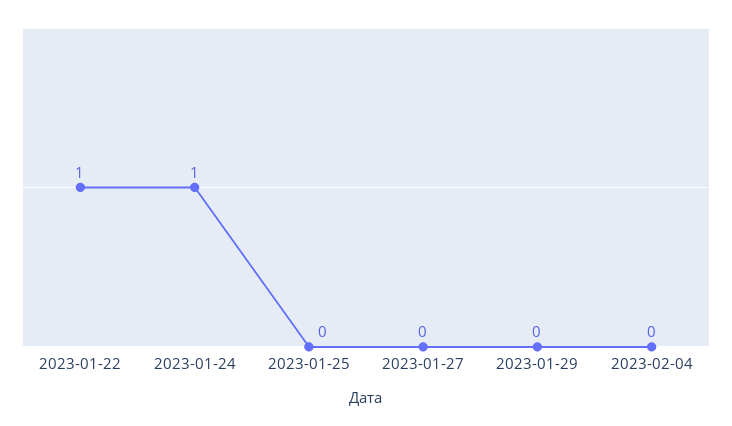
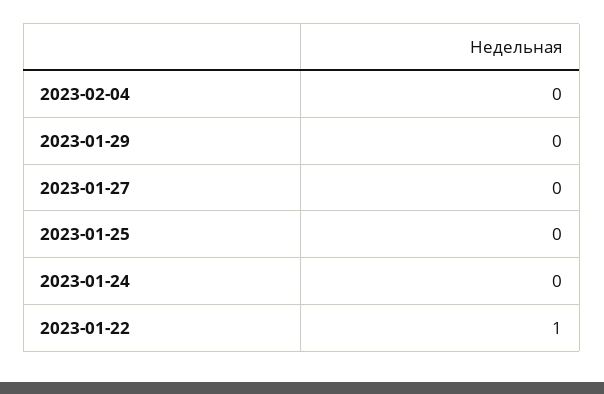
  {
    "2023-01-22": 1,
-   "2023-01-24": 1,
+   "2023-01-24": 0,
    "2023-01-25": 0,
    "2023-01-27": 0,
    "2023-01-29": 0,
    "2023-02-04": 0
  }

